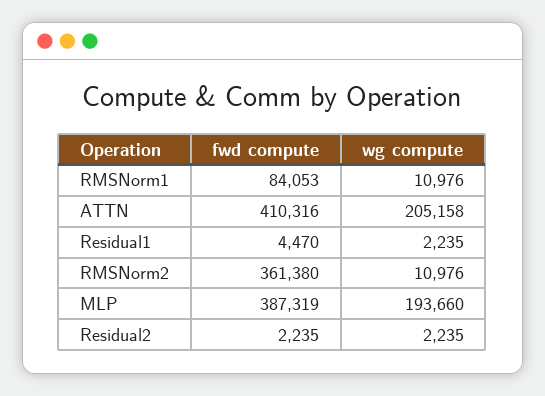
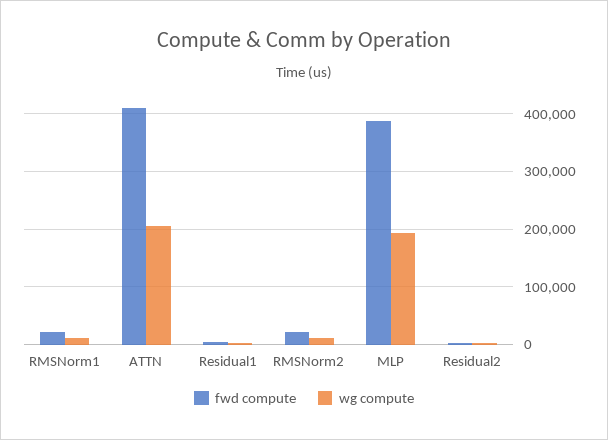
  {
    "fwd compute": {
-     "RMSNorm1": 84053,
+     "RMSNorm1": 20000,
      "ATTN": 410316,
      "Residual1": 4470,
-     "RMSNorm2": 361380,
+     "RMSNorm2": 20000,
      "MLP": 387319,
      "Residual2": 2235
    },
    "wg compute": {
      "RMSNorm1": 10976,
      "ATTN": 205158,
      "Residual1": 2235,
      "RMSNorm2": 10976,
      "MLP": 193660,
      "Residual2": 2235
    }
  }

